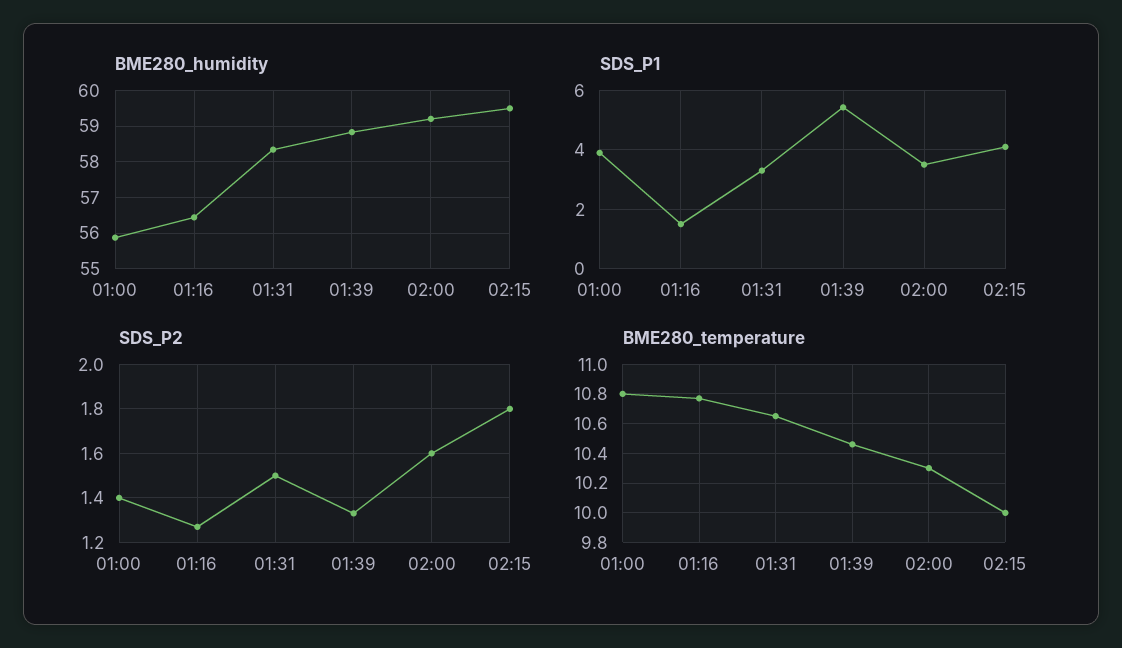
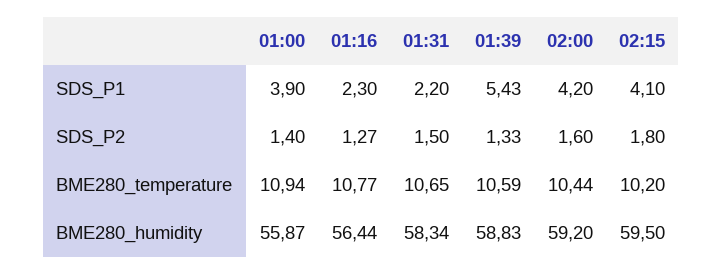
  {
    "BME280_humidity": {
      "01:00": 55.87,
      "01:16": 56.44,
      "01:31": 58.34,
      "01:39": 58.83,
      "02:00": 59.2,
      "02:15": 59.5
    },
    "SDS_P1": {
      "01:00": 3.9,
-     "01:16": 1.5,
+     "01:16": 2.3,
-     "01:31": 3.25,
+     "01:31": 2.2,
      "01:39": 5.43,
-     "02:00": 3.5,
+     "02:00": 4.2,
      "02:15": 4.1
    },
    "SDS_P2": {
      "01:00": 1.4,
      "01:16": 1.27,
      "01:31": 1.5,
      "01:39": 1.33,
      "02:00": 1.6,
      "02:15": 1.8
    },
    "BME280_temperature": {
-     "01:00": 10.8,
+     "01:00": 10.94,
      "01:16": 10.77,
      "01:31": 10.65,
-     "01:39": 10.45,
+     "01:39": 10.59,
-     "02:00": 10.3,
+     "02:00": 10.44,
-     "02:15": 10
+     "02:15": 10.2
    }
  }

